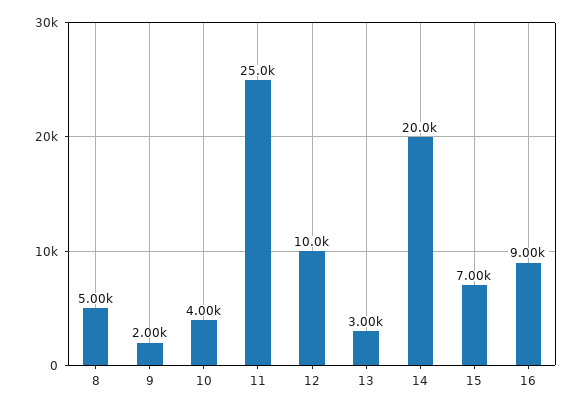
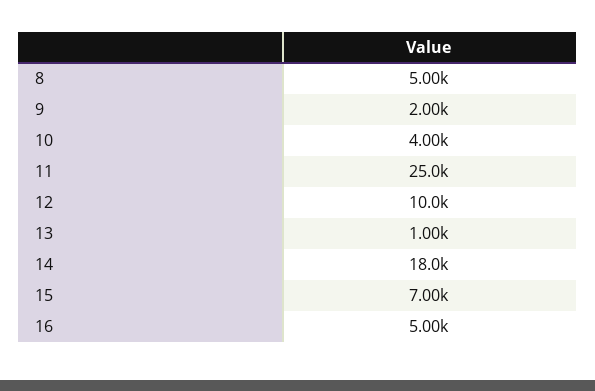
  {
    "8": 5000,
    "9": 2000,
    "10": 4000,
    "11": 25000,
    "12": 10000,
-   "13": 3000,
+   "13": 1000,
-   "14": 20000,
+   "14": 18000,
    "15": 7000,
-   "16": 9000
+   "16": 5000
  }

